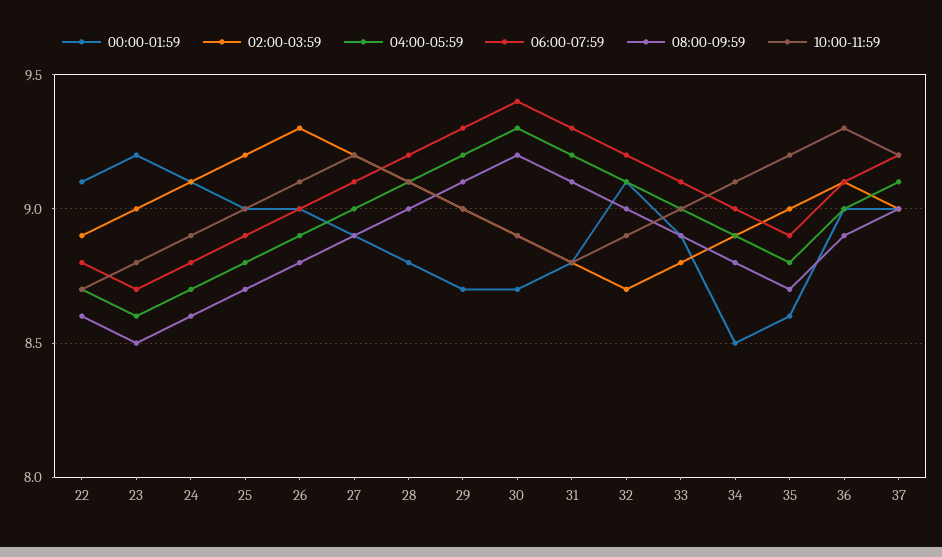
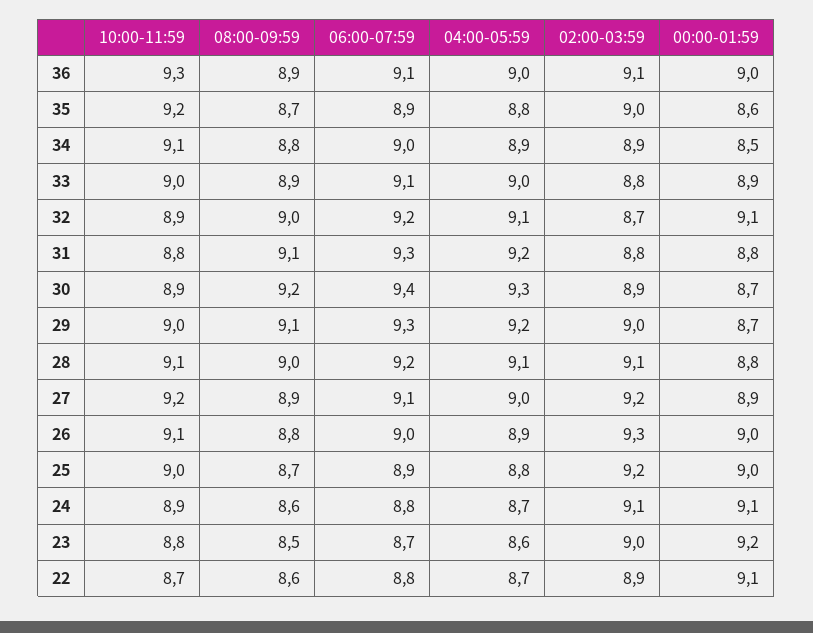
  {
    "00:00-01:59": {
      "22": 9.1,
      "23": 9.2,
      "24": 9.1,
      "25": 9,
      "26": 9,
      "27": 8.9,
      "28": 8.8,
      "29": 8.7,
      "30": 8.7,
      "31": 8.8,
      "32": 9.1,
      "33": 8.9,
      "34": 8.5,
      "35": 8.6,
-     "36": 9,
+     "36": 9
-     "37": 9
    },
    "02:00-03:59": {
      "22": 8.9,
      "23": 9,
      "24": 9.1,
      "25": 9.2,
      "26": 9.3,
      "27": 9.2,
      "28": 9.1,
      "29": 9,
      "30": 8.9,
      "31": 8.8,
      "32": 8.7,
      "33": 8.8,
      "34": 8.9,
      "35": 9,
-     "36": 9.1,
+     "36": 9.1
-     "37": 9
    },
    "04:00-05:59": {
      "22": 8.7,
      "23": 8.6,
      "24": 8.7,
      "25": 8.8,
      "26": 8.9,
      "27": 9,
      "28": 9.1,
      "29": 9.2,
      "30": 9.3,
      "31": 9.2,
      "32": 9.1,
      "33": 9,
      "34": 8.9,
      "35": 8.8,
-     "36": 9,
+     "36": 9
-     "37": 9.1
    },
    "06:00-07:59": {
      "22": 8.8,
      "23": 8.7,
      "24": 8.8,
      "25": 8.9,
      "26": 9,
      "27": 9.1,
      "28": 9.2,
      "29": 9.3,
      "30": 9.4,
      "31": 9.3,
      "32": 9.2,
      "33": 9.1,
      "34": 9,
      "35": 8.9,
-     "36": 9.1,
+     "36": 9.1
-     "37": 9.2
    },
    "08:00-09:59": {
      "22": 8.6,
      "23": 8.5,
      "24": 8.6,
      "25": 8.7,
      "26": 8.8,
      "27": 8.9,
      "28": 9,
      "29": 9.1,
      "30": 9.2,
      "31": 9.1,
      "32": 9,
      "33": 8.9,
      "34": 8.8,
      "35": 8.7,
-     "36": 8.9,
+     "36": 8.9
-     "37": 9
    },
    "10:00-11:59": {
      "22": 8.7,
      "23": 8.8,
      "24": 8.9,
      "25": 9,
      "26": 9.1,
      "27": 9.2,
      "28": 9.1,
      "29": 9,
      "30": 8.9,
      "31": 8.8,
      "32": 8.9,
      "33": 9,
      "34": 9.1,
      "35": 9.2,
-     "36": 9.3,
+     "36": 9.3
-     "37": 9.2
    }
  }

